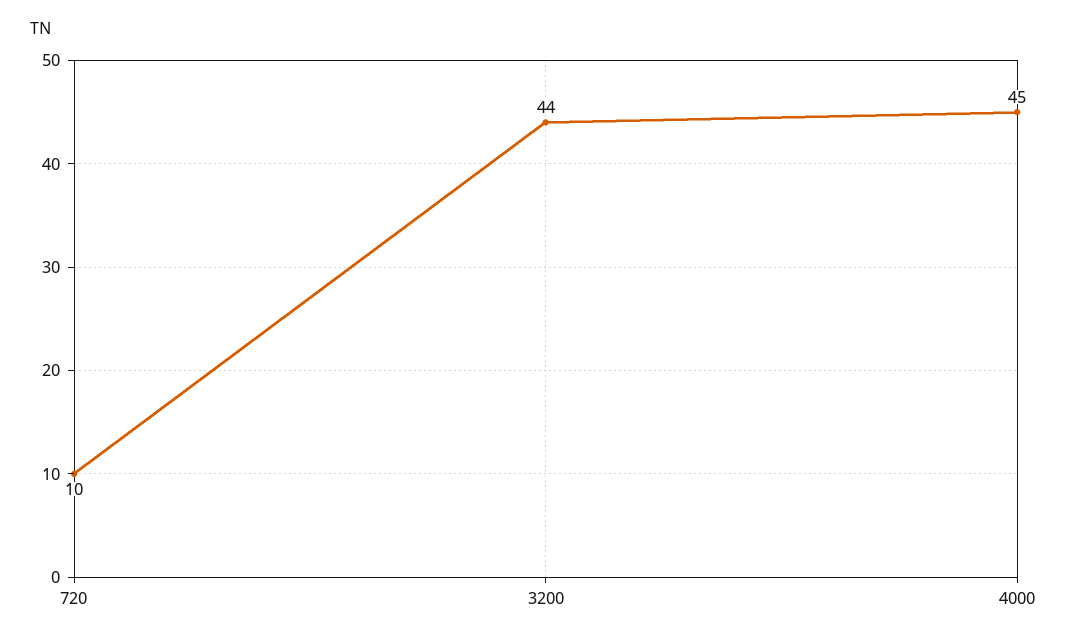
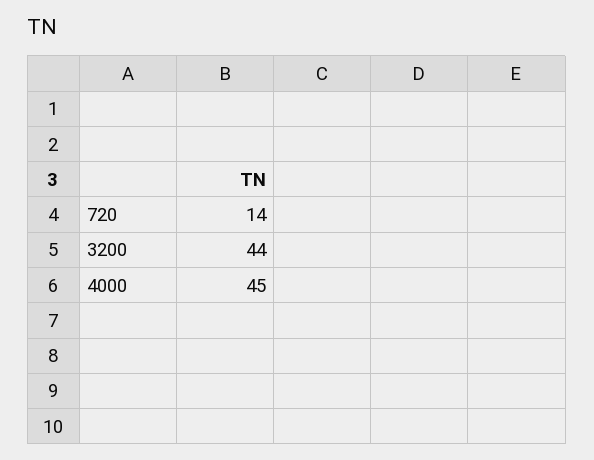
  {
-   "720": 10,
+   "720": 14,
    "3200": 44,
    "4000": 45
  }

